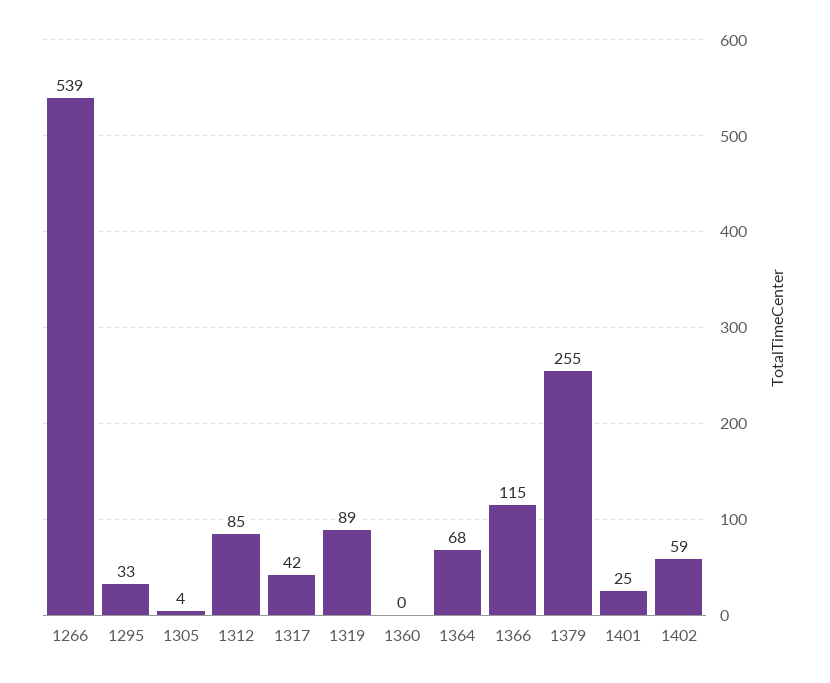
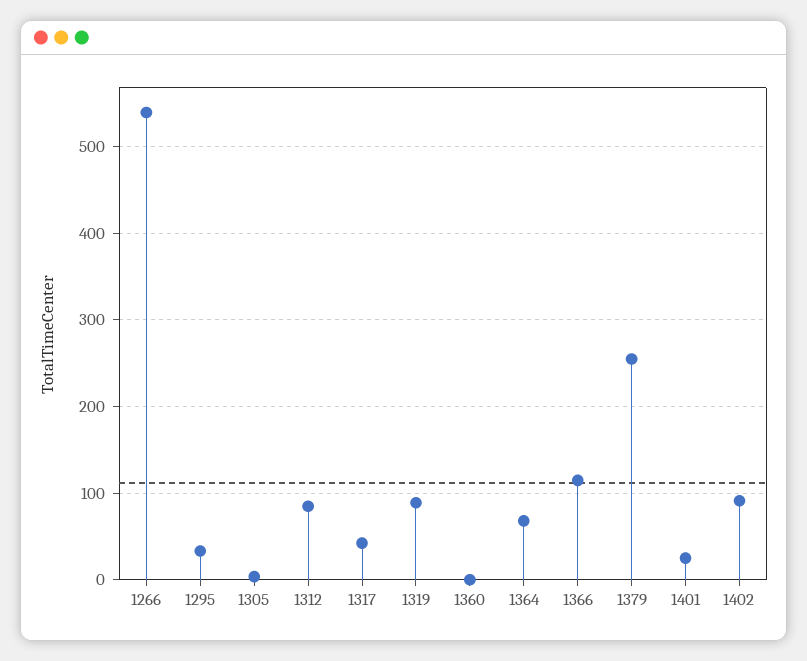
  {
    "1266": 539,
    "1295": 33,
    "1305": 4,
    "1312": 85,
    "1317": 42,
    "1319": 89,
    "1360": 0,
    "1364": 68,
    "1366": 115,
    "1379": 255,
    "1401": 25,
-   "1402": 59
+   "1402": 90
  }

